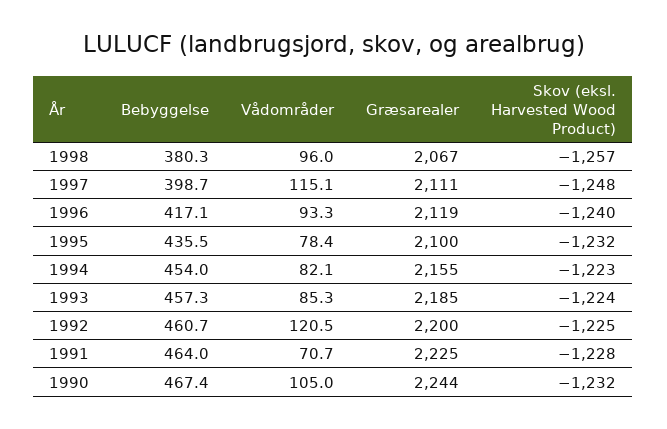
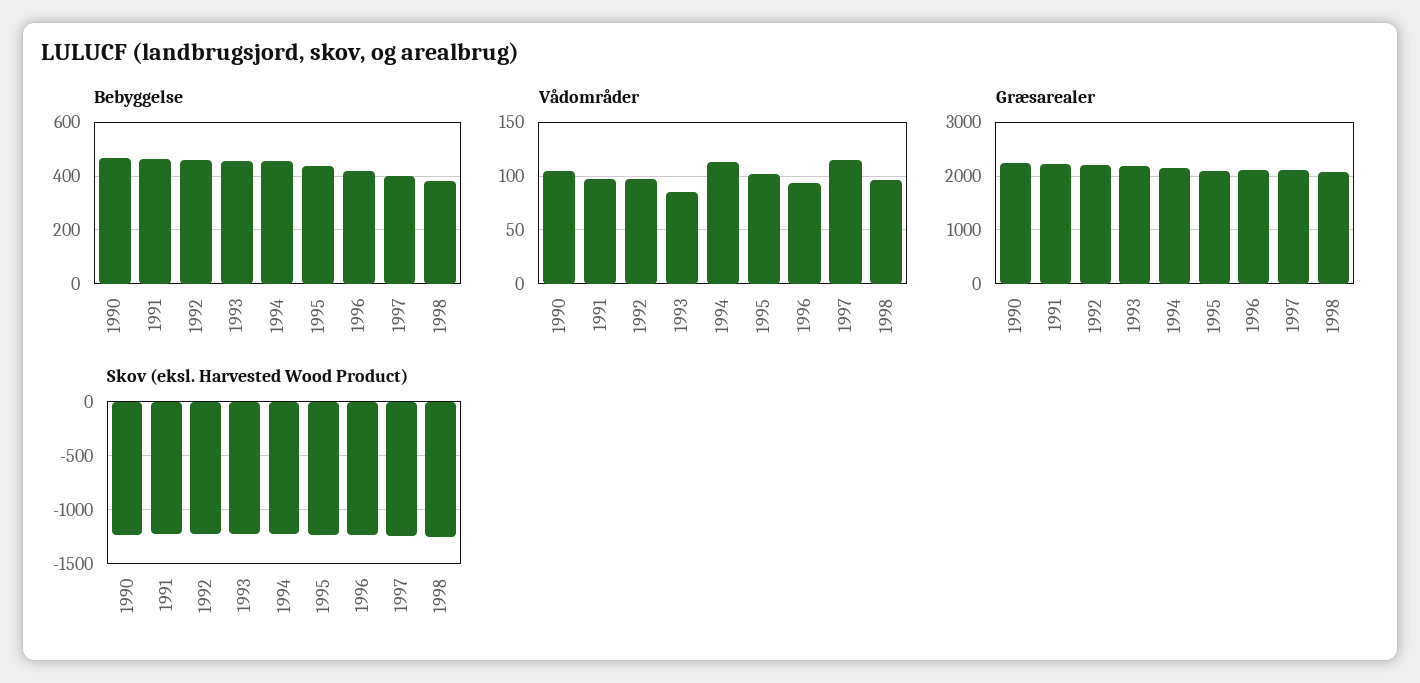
  {
    "Bebyggelse": {
      "1998": 380.3,
      "1997": 398.7,
      "1996": 417.1,
      "1995": 435.5,
      "1994": 454,
      "1993": 457.3,
      "1992": 460.7,
      "1991": 464,
      "1990": 467.4
    },
    "Vådområder": {
      "1998": 96,
      "1997": 115.1,
      "1996": 93.3,
-     "1995": 78.4,
+     "1995": 100,
-     "1994": 82.1,
+     "1994": 110,
      "1993": 85.3,
-     "1992": 120.5,
+     "1992": 100,
-     "1991": 70.7,
+     "1991": 100,
      "1990": 105
    },
    "Græsarealer": {
      "1998": 2067,
      "1997": 2111,
      "1996": 2119,
      "1995": 2100,
      "1994": 2155,
      "1993": 2185,
      "1992": 2200,
      "1991": 2225,
      "1990": 2244
    },
    "Skov (eksl. Harvested Wood Product)": {
      "1998": -1257,
      "1997": -1248,
      "1996": -1240,
      "1995": -1232,
      "1994": -1223,
      "1993": -1224,
      "1992": -1225,
      "1991": -1228,
      "1990": -1232
    }
  }

